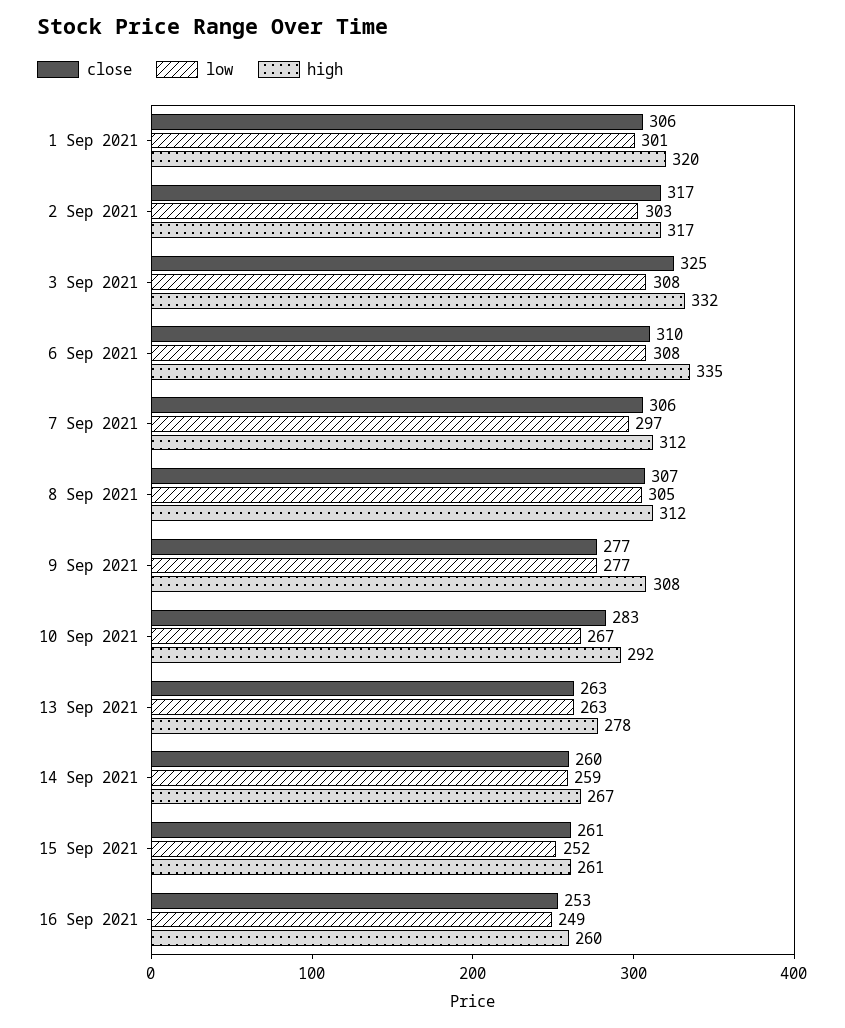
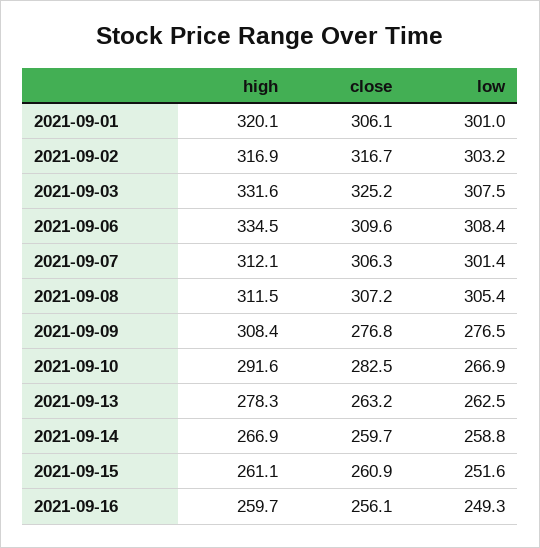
  {
    "close": {
      "1 Sep 2021": 306.1,
      "2 Sep 2021": 316.7,
      "3 Sep 2021": 325.2,
      "6 Sep 2021": 309.6,
      "7 Sep 2021": 306.3,
      "8 Sep 2021": 307.2,
      "9 Sep 2021": 276.8,
      "10 Sep 2021": 282.5,
      "13 Sep 2021": 263.2,
      "14 Sep 2021": 259.7,
      "15 Sep 2021": 260.9,
-     "16 Sep 2021": 253
+     "16 Sep 2021": 256.1
    },
    "low": {
      "1 Sep 2021": 301,
      "2 Sep 2021": 303.2,
      "3 Sep 2021": 307.5,
      "6 Sep 2021": 308.4,
-     "7 Sep 2021": 297,
+     "7 Sep 2021": 301.4,
      "8 Sep 2021": 305.4,
      "9 Sep 2021": 276.5,
      "10 Sep 2021": 266.9,
      "13 Sep 2021": 262.5,
      "14 Sep 2021": 258.8,
      "15 Sep 2021": 251.6,
      "16 Sep 2021": 249.3
    },
    "high": {
      "1 Sep 2021": 320.1,
      "2 Sep 2021": 316.9,
      "3 Sep 2021": 331.6,
      "6 Sep 2021": 334.5,
      "7 Sep 2021": 312.1,
      "8 Sep 2021": 311.5,
      "9 Sep 2021": 308.4,
      "10 Sep 2021": 291.6,
      "13 Sep 2021": 278.3,
      "14 Sep 2021": 266.9,
      "15 Sep 2021": 261.1,
      "16 Sep 2021": 259.7
    }
  }

